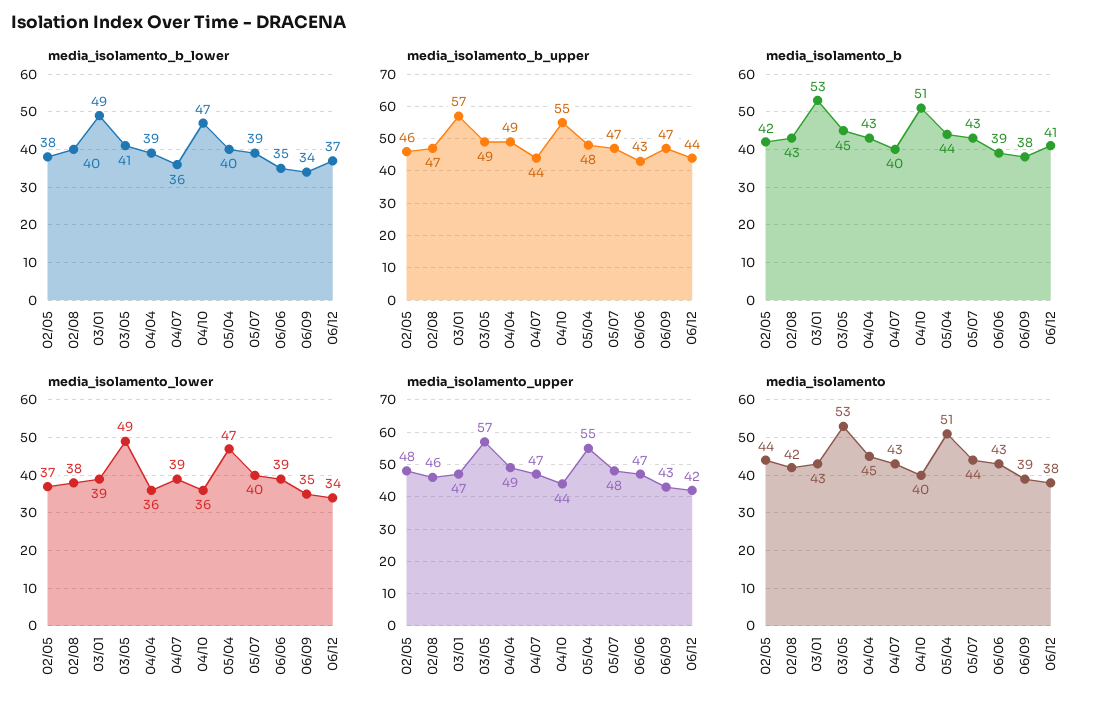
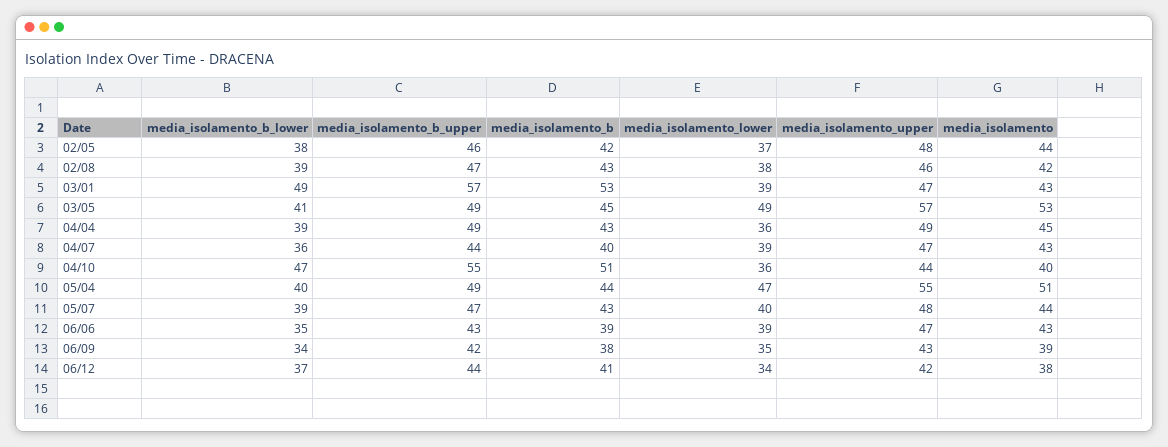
  {
    "media_isolamento_b_lower": {
      "02/05": 38,
-     "02/08": 40,
+     "02/08": 39,
      "03/01": 49,
      "03/05": 41,
      "04/04": 39,
      "04/07": 36,
      "04/10": 47,
      "05/04": 40,
      "05/07": 39,
      "06/06": 35,
      "06/09": 34,
      "06/12": 37
    },
    "media_isolamento_b_upper": {
      "02/05": 46,
      "02/08": 47,
      "03/01": 57,
      "03/05": 49,
      "04/04": 49,
      "04/07": 44,
      "04/10": 55,
-     "05/04": 48,
+     "05/04": 49,
      "05/07": 47,
      "06/06": 43,
-     "06/09": 47,
+     "06/09": 42,
      "06/12": 44
    },
    "media_isolamento_b": {
      "02/05": 42,
      "02/08": 43,
      "03/01": 53,
      "03/05": 45,
      "04/04": 43,
      "04/07": 40,
      "04/10": 51,
      "05/04": 44,
      "05/07": 43,
      "06/06": 39,
      "06/09": 38,
      "06/12": 41
    },
    "media_isolamento_lower": {
      "02/05": 37,
      "02/08": 38,
      "03/01": 39,
      "03/05": 49,
      "04/04": 36,
      "04/07": 39,
      "04/10": 36,
      "05/04": 47,
      "05/07": 40,
      "06/06": 39,
      "06/09": 35,
      "06/12": 34
    },
    "media_isolamento_upper": {
      "02/05": 48,
      "02/08": 46,
      "03/01": 47,
      "03/05": 57,
      "04/04": 49,
      "04/07": 47,
      "04/10": 44,
      "05/04": 55,
      "05/07": 48,
      "06/06": 47,
      "06/09": 43,
      "06/12": 42
    },
    "media_isolamento": {
      "02/05": 44,
      "02/08": 42,
      "03/01": 43,
      "03/05": 53,
      "04/04": 45,
      "04/07": 43,
      "04/10": 40,
      "05/04": 51,
      "05/07": 44,
      "06/06": 43,
      "06/09": 39,
      "06/12": 38
    }
  }

